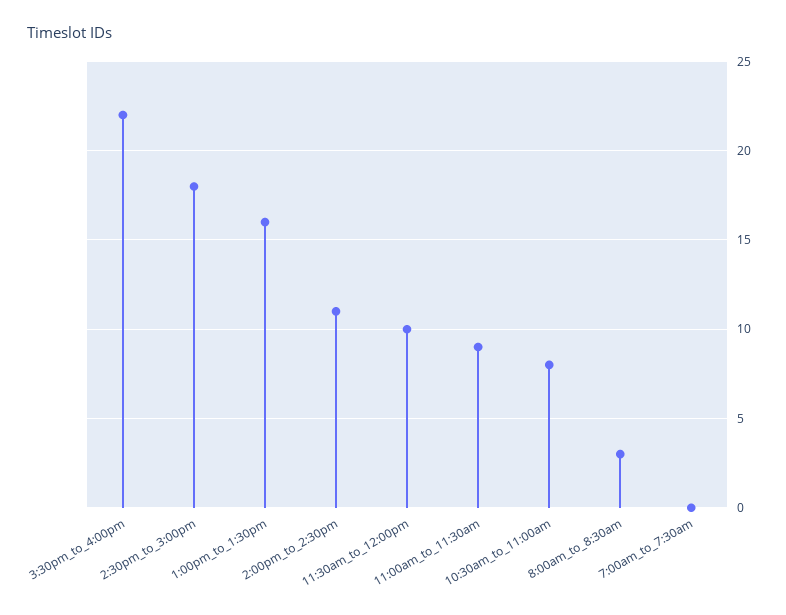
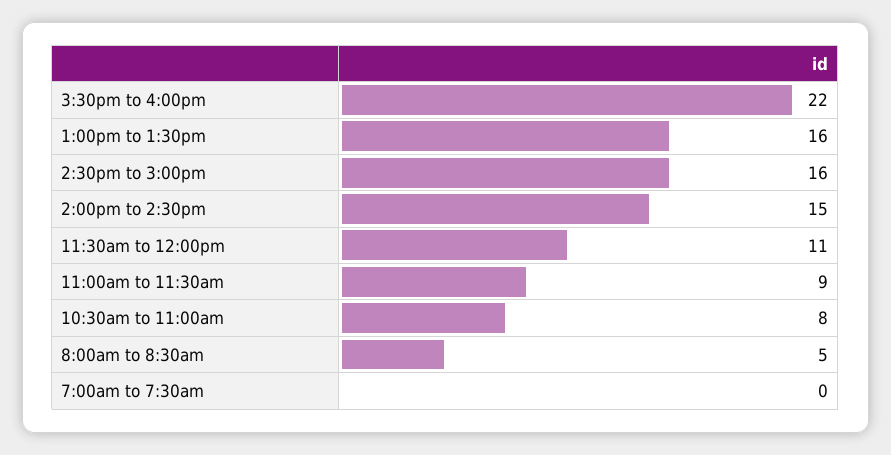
  {
    "3:30pm_to_4:00pm": 22,
-   "2:30pm_to_3:00pm": 18,
+   "2:30pm_to_3:00pm": 16,
    "1:00pm_to_1:30pm": 16,
-   "2:00pm_to_2:30pm": 11,
+   "2:00pm_to_2:30pm": 15,
-   "11:30am_to_12:00pm": 10,
+   "11:30am_to_12:00pm": 11,
    "11:00am_to_11:30am": 9,
    "10:30am_to_11:00am": 8,
-   "8:00am_to_8:30am": 3,
+   "8:00am_to_8:30am": 5,
    "7:00am_to_7:30am": 0
  }

